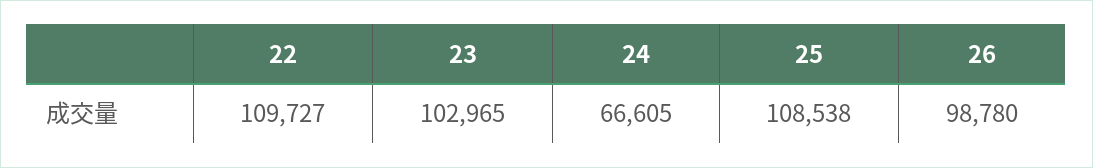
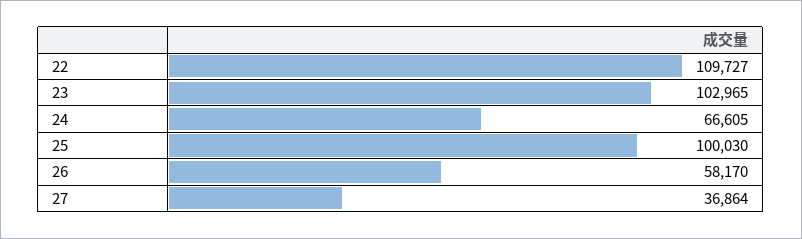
  {
    "22": 109727,
    "23": 102965,
    "24": 66605,
-   "25": 108538,
+   "25": 100030,
-   "26": 98780
+   "26": 58170,
+   "27": 36864
  }

